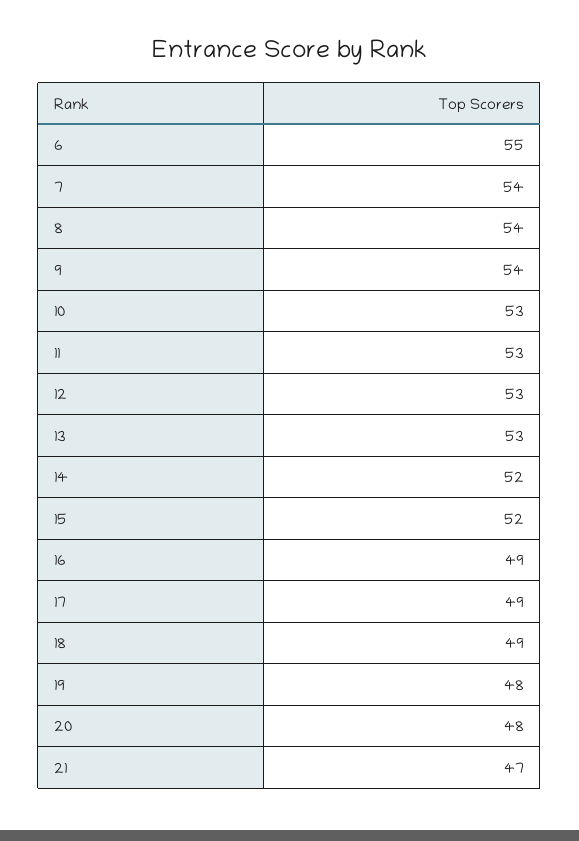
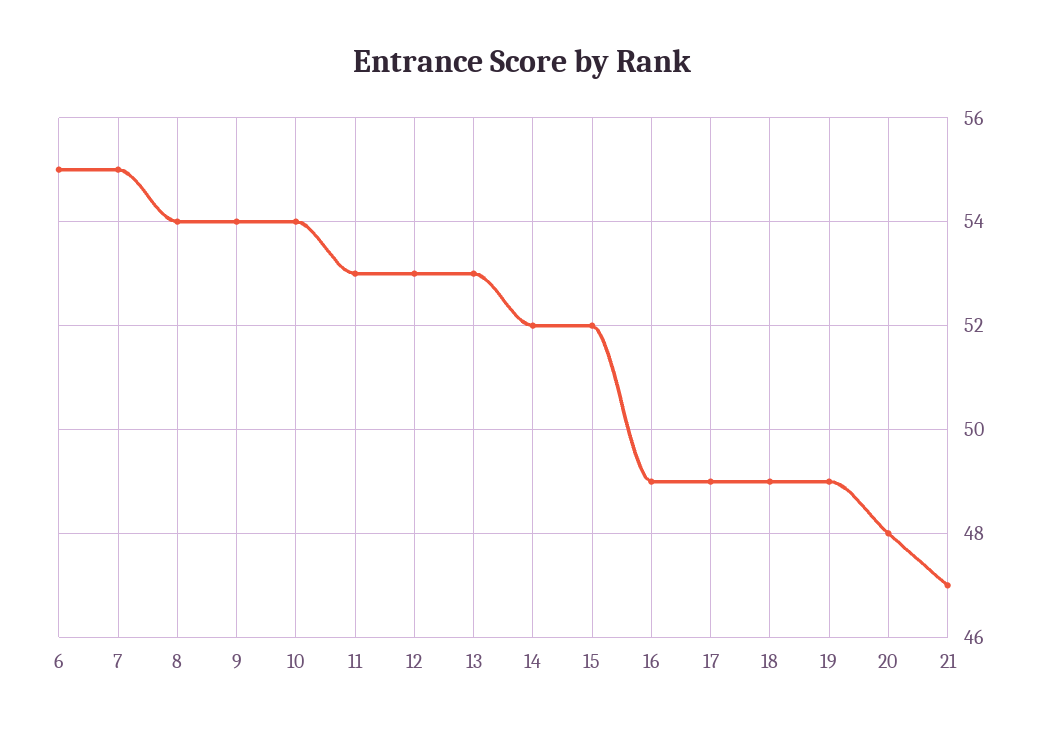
  {
    "6": 55,
-   "7": 54,
+   "7": 55,
    "8": 54,
    "9": 54,
-   "10": 53,
+   "10": 54,
    "11": 53,
    "12": 53,
    "13": 53,
    "14": 52,
    "15": 52,
    "16": 49,
    "17": 49,
    "18": 49,
-   "19": 48,
+   "19": 49,
    "20": 48,
    "21": 47
  }

